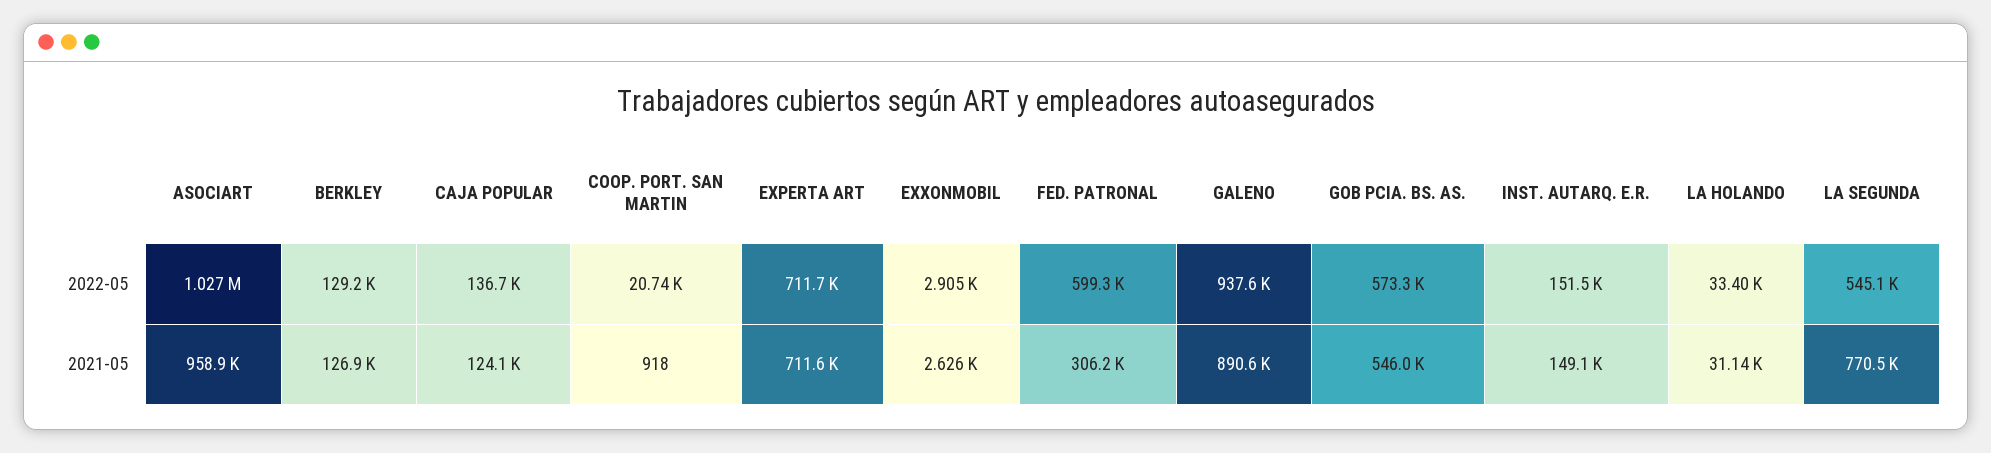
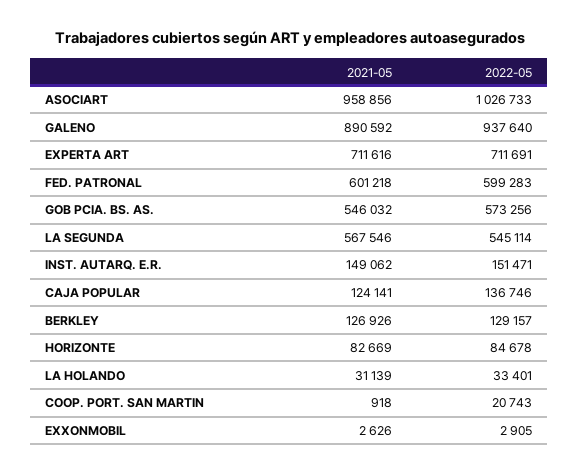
  {
    "ASOCIART": {
      "2022-05": 1026733,
      "2021-05": 958856
    },
    "BERKLEY": {
      "2022-05": 129157,
      "2021-05": 126926
    },
    "CAJA POPULAR": {
      "2022-05": 136746,
      "2021-05": 124141
    },
    "COOP. PORT. SAN MARTIN": {
      "2022-05": 20743,
      "2021-05": 918
    },
    "EXPERTA ART": {
      "2022-05": 711691,
      "2021-05": 711616
    },
    "EXXONMOBIL": {
      "2022-05": 2905,
      "2021-05": 2626
    },
    "FED. PATRONAL": {
      "2022-05": 599283,
-     "2021-05": 306200
+     "2021-05": 601218
    },
    "GALENO": {
      "2022-05": 937640,
      "2021-05": 890592
    },
    "GOB PCIA. BS. AS.": {
      "2022-05": 573256,
      "2021-05": 546032
    },
    "INST. AUTARQ. E.R.": {
      "2022-05": 151471,
      "2021-05": 149062
    },
    "LA HOLANDO": {
      "2022-05": 33401,
      "2021-05": 31139
    },
    "LA SEGUNDA": {
      "2022-05": 545114,
-     "2021-05": 770500
+     "2021-05": 567546
-   }
+   },
+   "HORIZONTE": {
+     "2021-05": 82669,
+     "2022-05": 84678
+   }
  }

